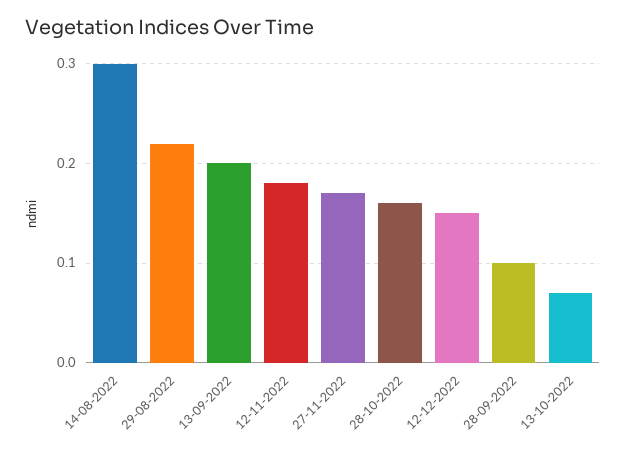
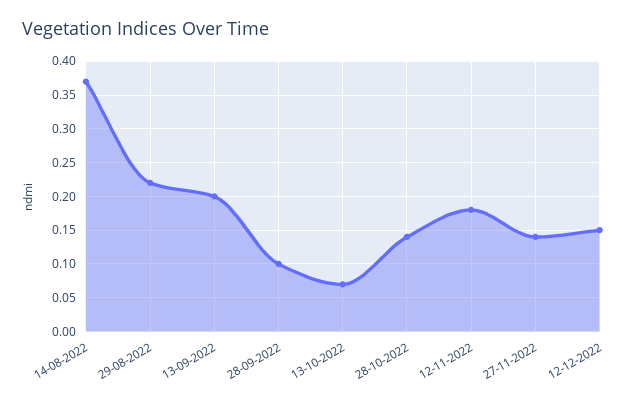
  {
-   "14-08-2022": 0.3,
+   "14-08-2022": 0.37,
    "29-08-2022": 0.22,
    "13-09-2022": 0.2,
    "12-11-2022": 0.18,
-   "27-11-2022": 0.17,
+   "27-11-2022": 0.14,
-   "28-10-2022": 0.16,
+   "28-10-2022": 0.14,
    "12-12-2022": 0.15,
    "28-09-2022": 0.1,
    "13-10-2022": 0.07
  }

